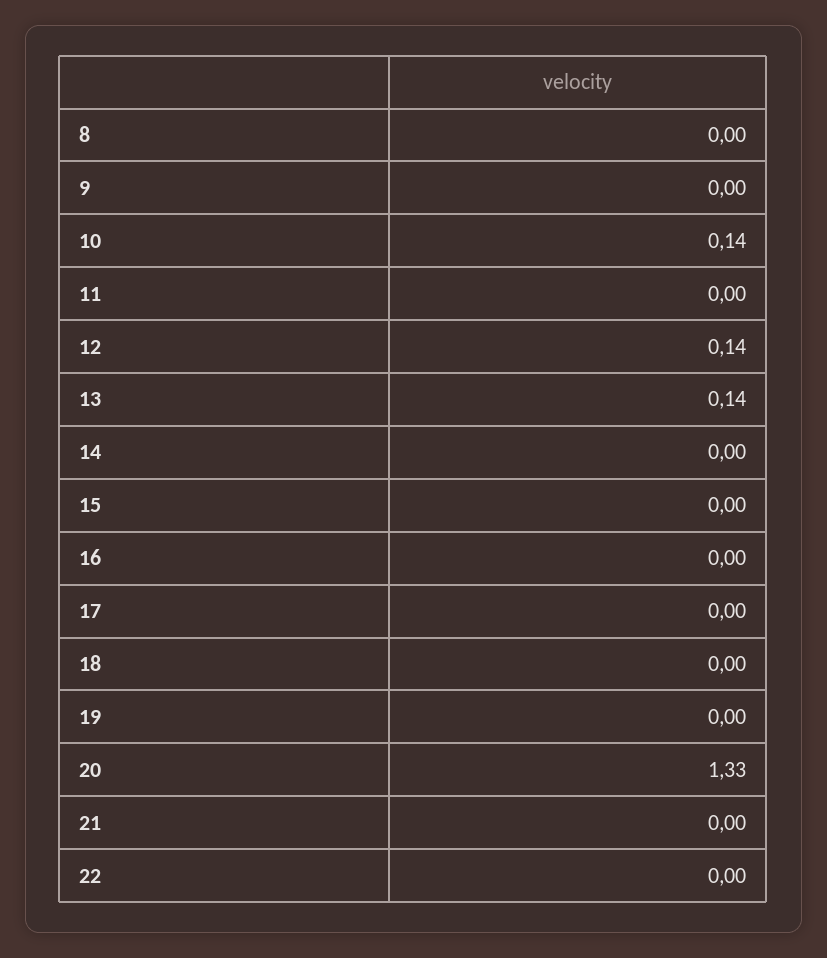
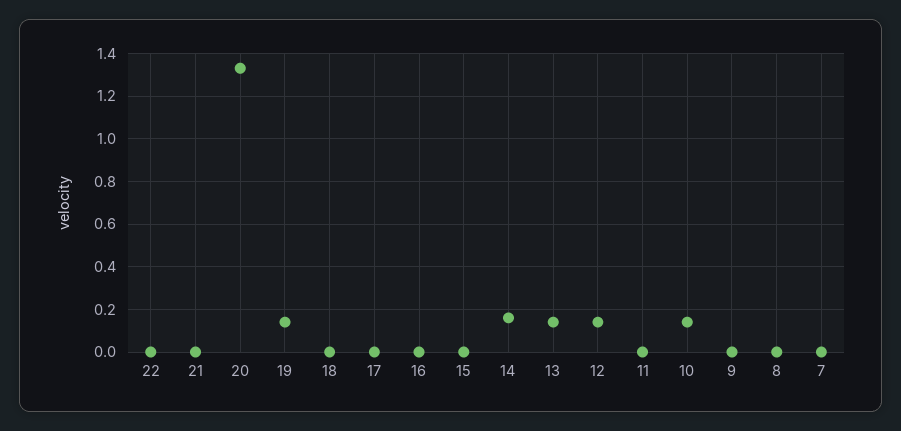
  {
    "8": 0,
    "9": 0,
    "10": 0.14,
    "11": 0,
    "12": 0.14,
    "13": 0.14,
-   "14": 0,
+   "14": 0.15,
    "15": 0,
    "16": 0,
    "17": 0,
    "18": 0,
-   "19": 0,
+   "19": 0.15,
    "20": 1.33,
    "21": 0,
-   "22": 0
+   "22": 0,
+   "7": 0
  }

